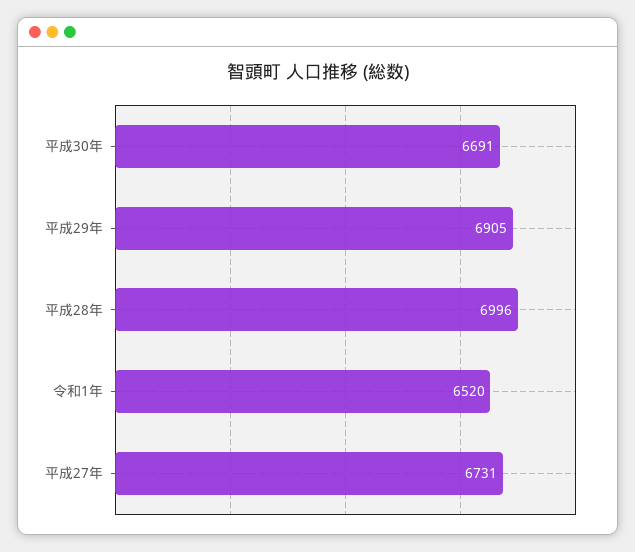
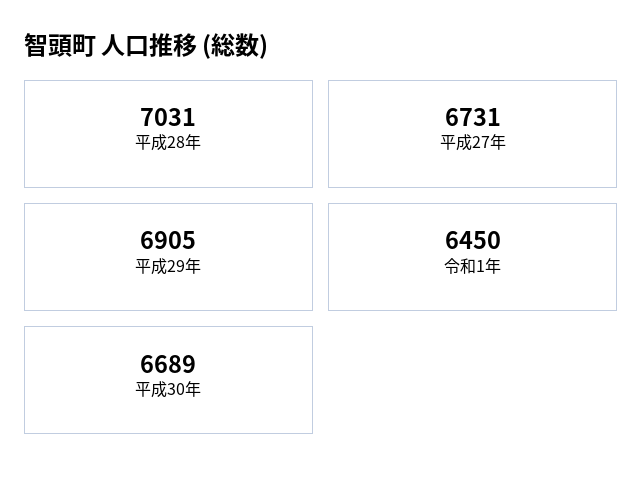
  {
-   "平成30年": 6691,
+   "平成30年": 6689,
    "平成29年": 6905,
-   "平成28年": 6996,
+   "平成28年": 7031,
-   "令和1年": 6520,
+   "令和1年": 6450,
    "平成27年": 6731
  }

